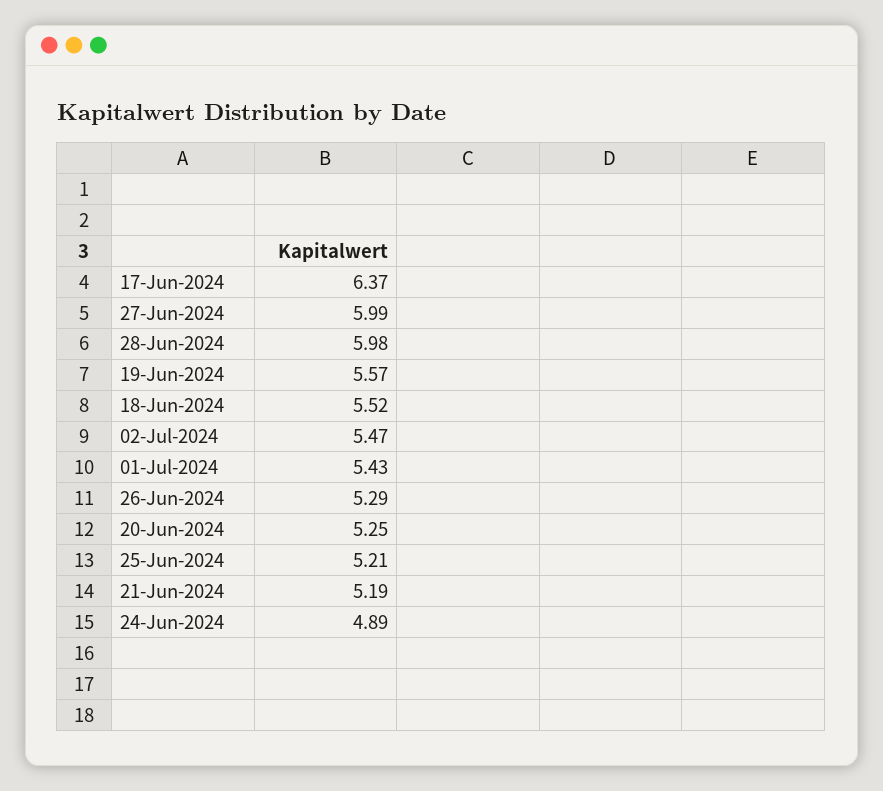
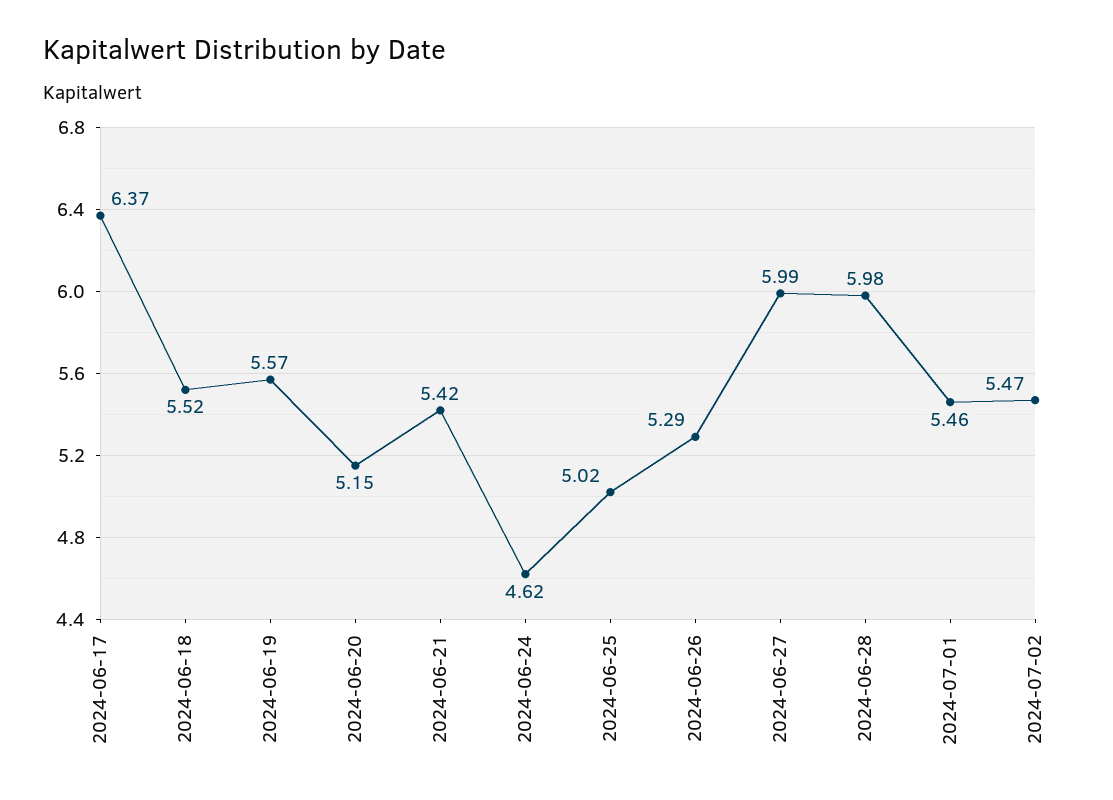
  {
    "17-Jun-2024": 6.37,
    "27-Jun-2024": 5.99,
    "28-Jun-2024": 5.98,
    "19-Jun-2024": 5.57,
    "18-Jun-2024": 5.52,
    "02-Jul-2024": 5.47,
-   "01-Jul-2024": 5.43,
+   "01-Jul-2024": 5.46,
    "26-Jun-2024": 5.29,
-   "20-Jun-2024": 5.25,
+   "20-Jun-2024": 5.15,
-   "25-Jun-2024": 5.21,
+   "25-Jun-2024": 5.02,
-   "21-Jun-2024": 5.19,
+   "21-Jun-2024": 5.42,
-   "24-Jun-2024": 4.89
+   "24-Jun-2024": 4.62
  }

